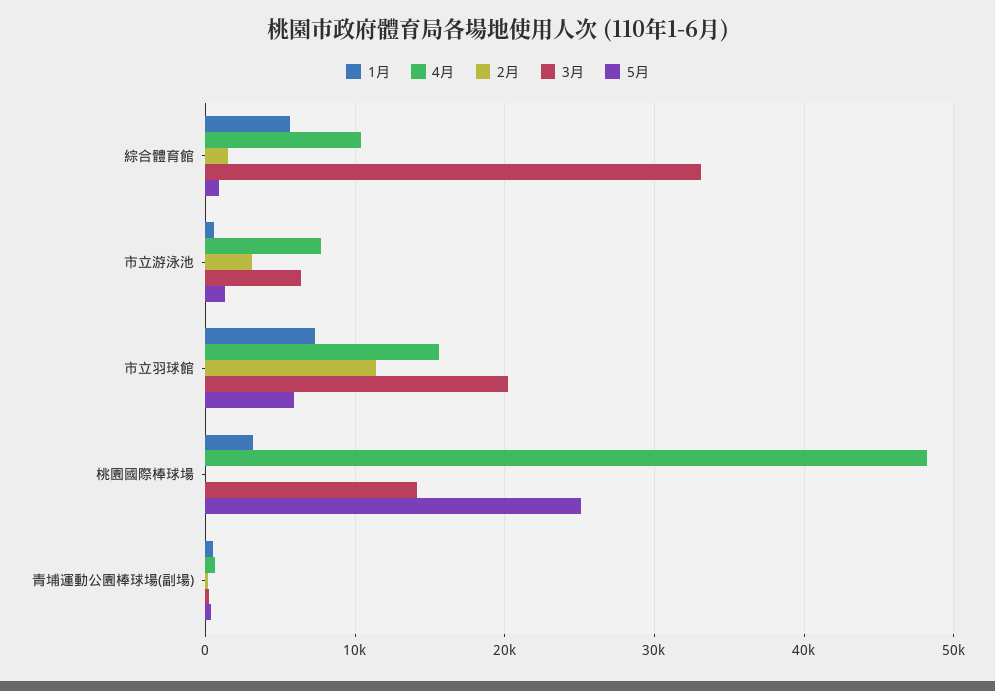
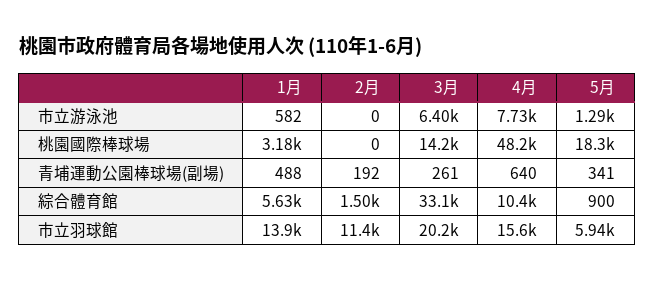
  {
    "1月": {
      "綜合體育館": 5630,
      "市立游泳池": 582,
-     "市立羽球館": 7000,
+     "市立羽球館": 13900,
      "桃園國際棒球場": 3180,
      "青埔運動公園棒球場(副場)": 488
    },
    "4月": {
      "綜合體育館": 10400,
      "市立游泳池": 7730,
      "市立羽球館": 15600,
      "桃園國際棒球場": 48200,
      "青埔運動公園棒球場(副場)": 640
    },
    "2月": {
      "綜合體育館": 1500,
-     "市立游泳池": 3000,
+     "市立游泳池": 0,
      "市立羽球館": 11400,
      "桃園國際棒球場": 0,
      "青埔運動公園棒球場(副場)": 192
    },
    "3月": {
      "綜合體育館": 33100,
      "市立游泳池": 6400,
      "市立羽球館": 20200,
      "桃園國際棒球場": 14200,
      "青埔運動公園棒球場(副場)": 261
    },
    "5月": {
      "綜合體育館": 900,
      "市立游泳池": 1290,
      "市立羽球館": 5940,
-     "桃園國際棒球場": 25000,
+     "桃園國際棒球場": 18300,
      "青埔運動公園棒球場(副場)": 341
    }
  }

